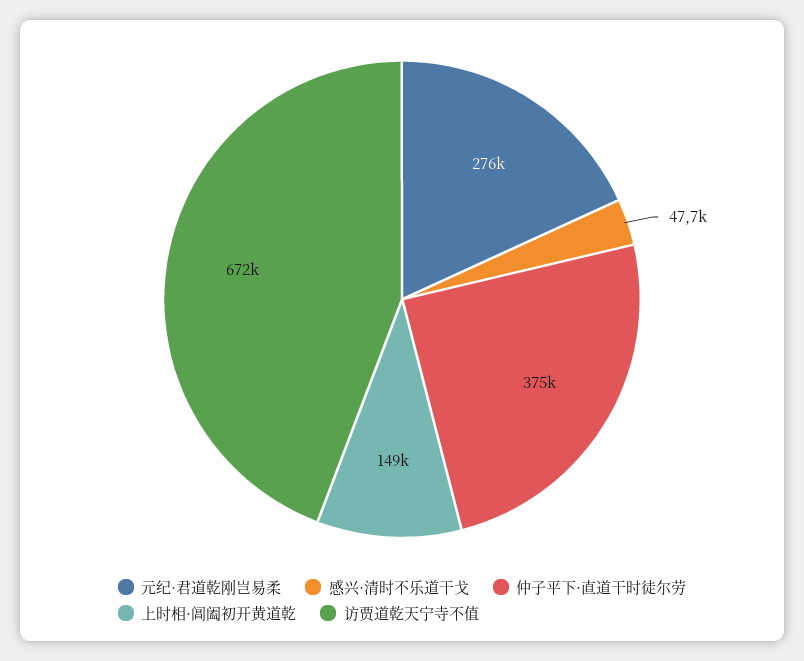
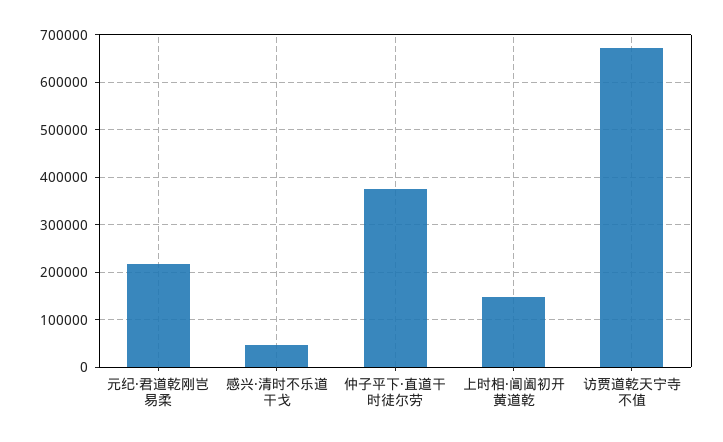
  {
-   "元纪·君道乾刚岂易柔": 276000,
+   "元纪·君道乾刚岂易柔": 220000,
    "感兴·清时不乐道干戈": 47700,
    "仲子平下·直道干时徒尔劳": 375000,
    "上时相·阊阖初开黄道乾": 149000,
    "访贾道乾天宁寺不值": 672000
  }

